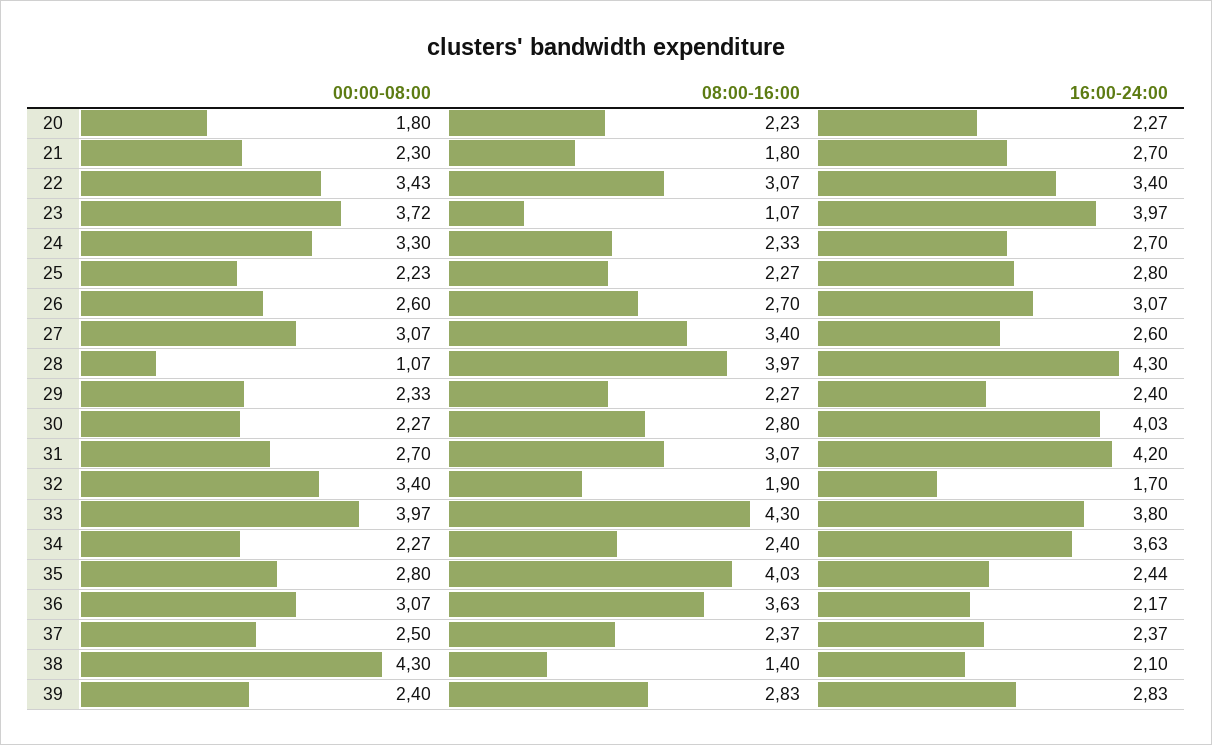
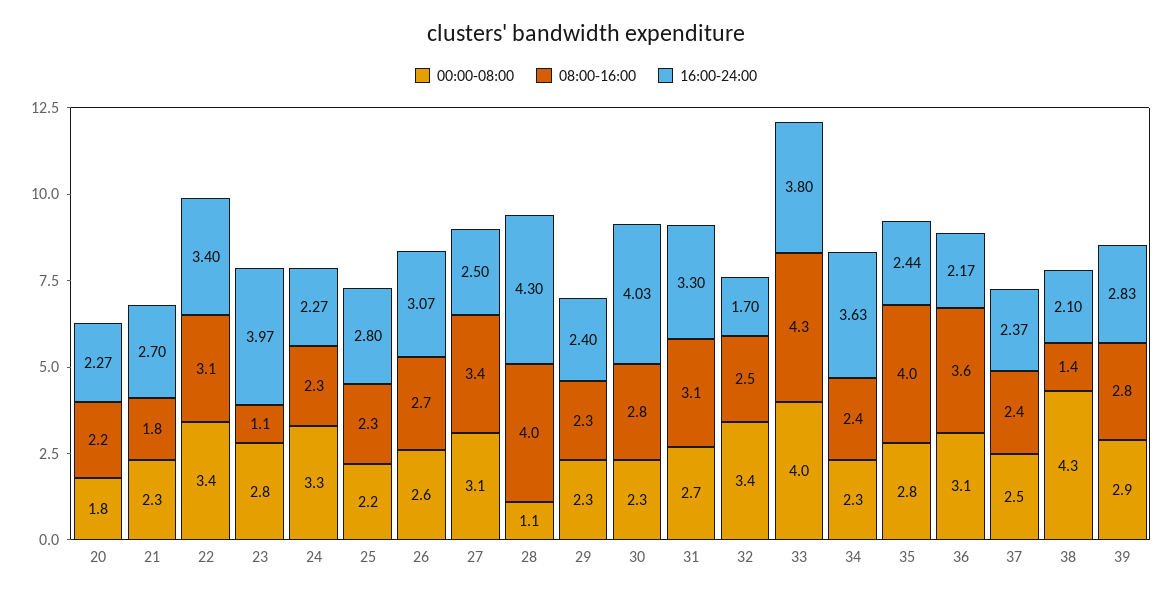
  {
    "00:00-08:00": {
      "20": 1.8,
      "21": 2.3,
      "22": 3.43,
-     "23": 3.72,
+     "23": 2.8,
      "24": 3.3,
      "25": 2.23,
      "26": 2.6,
      "27": 3.07,
      "28": 1.07,
      "29": 2.33,
      "30": 2.27,
      "31": 2.7,
      "32": 3.4,
      "33": 3.97,
      "34": 2.27,
      "35": 2.8,
      "36": 3.07,
      "37": 2.5,
      "38": 4.3,
-     "39": 2.4
+     "39": 2.9
    },
    "08:00-16:00": {
      "20": 2.23,
      "21": 1.8,
      "22": 3.07,
      "23": 1.07,
      "24": 2.33,
      "25": 2.27,
      "26": 2.7,
      "27": 3.4,
      "28": 3.97,
      "29": 2.27,
      "30": 2.8,
      "31": 3.07,
-     "32": 1.9,
+     "32": 2.5,
      "33": 4.3,
      "34": 2.4,
      "35": 4.03,
      "36": 3.63,
      "37": 2.37,
      "38": 1.4,
      "39": 2.83
    },
    "16:00-24:00": {
      "20": 2.27,
      "21": 2.7,
      "22": 3.4,
      "23": 3.97,
-     "24": 2.7,
+     "24": 2.27,
      "25": 2.8,
      "26": 3.07,
-     "27": 2.6,
+     "27": 2.5,
      "28": 4.3,
      "29": 2.4,
      "30": 4.03,
-     "31": 4.2,
+     "31": 3.3,
      "32": 1.7,
      "33": 3.8,
      "34": 3.63,
      "35": 2.44,
      "36": 2.17,
      "37": 2.37,
      "38": 2.1,
      "39": 2.83
    }
  }

